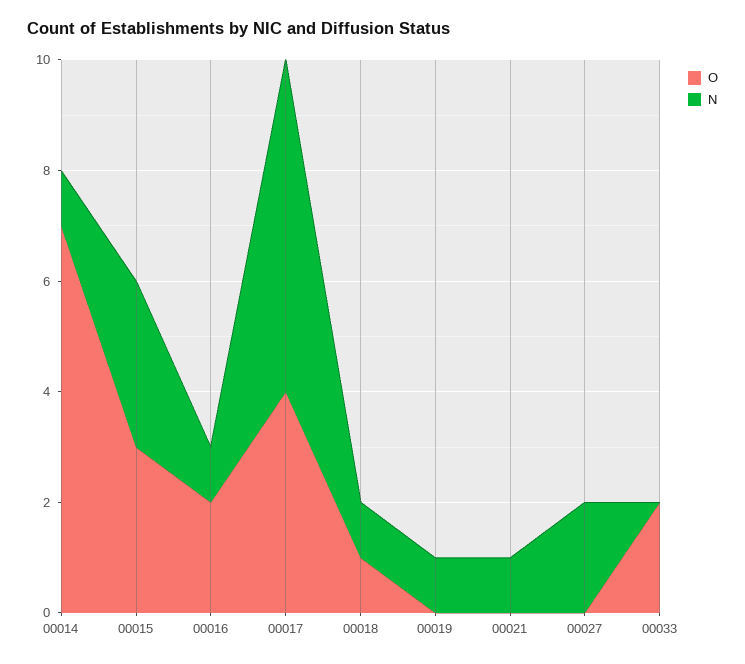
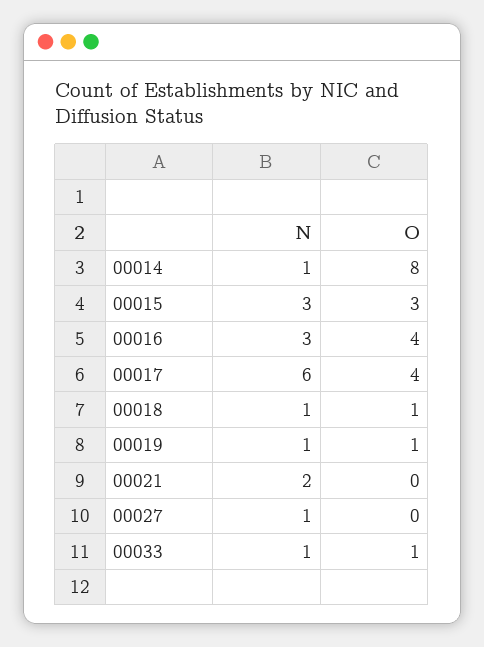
  {
    "O": {
-     "00014": 7,
+     "00014": 8,
      "00015": 3,
-     "00016": 2,
+     "00016": 4,
      "00017": 4,
      "00018": 1,
-     "00019": 0,
+     "00019": 1,
      "00021": 0,
      "00027": 0,
-     "00033": 2
+     "00033": 1
    },
    "N": {
      "00014": 1,
      "00015": 3,
-     "00016": 1,
+     "00016": 3,
      "00017": 6,
      "00018": 1,
      "00019": 1,
-     "00021": 1,
+     "00021": 2,
-     "00027": 2,
+     "00027": 1,
-     "00033": 0
+     "00033": 1
    }
  }

